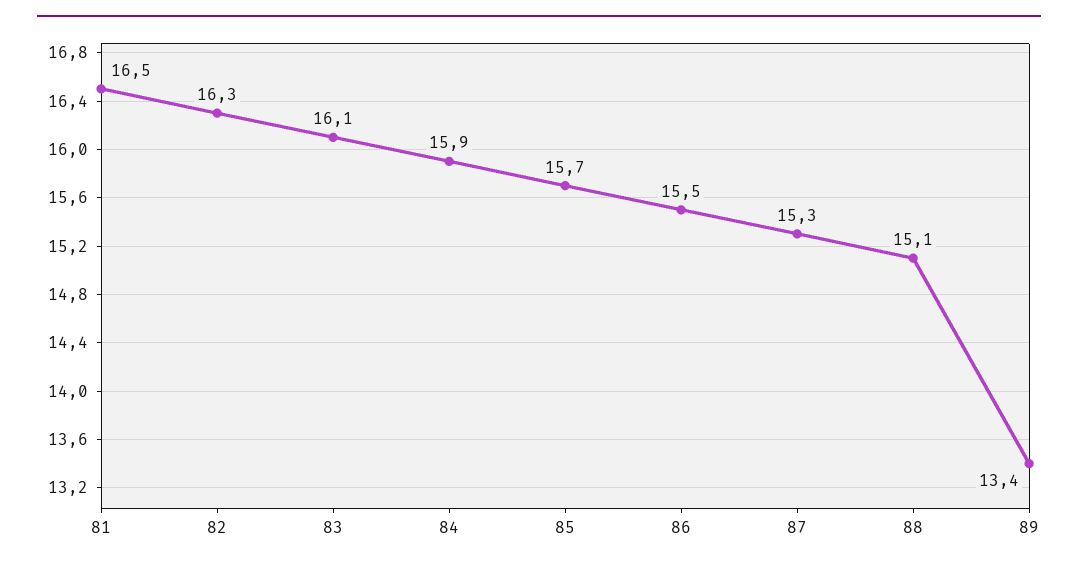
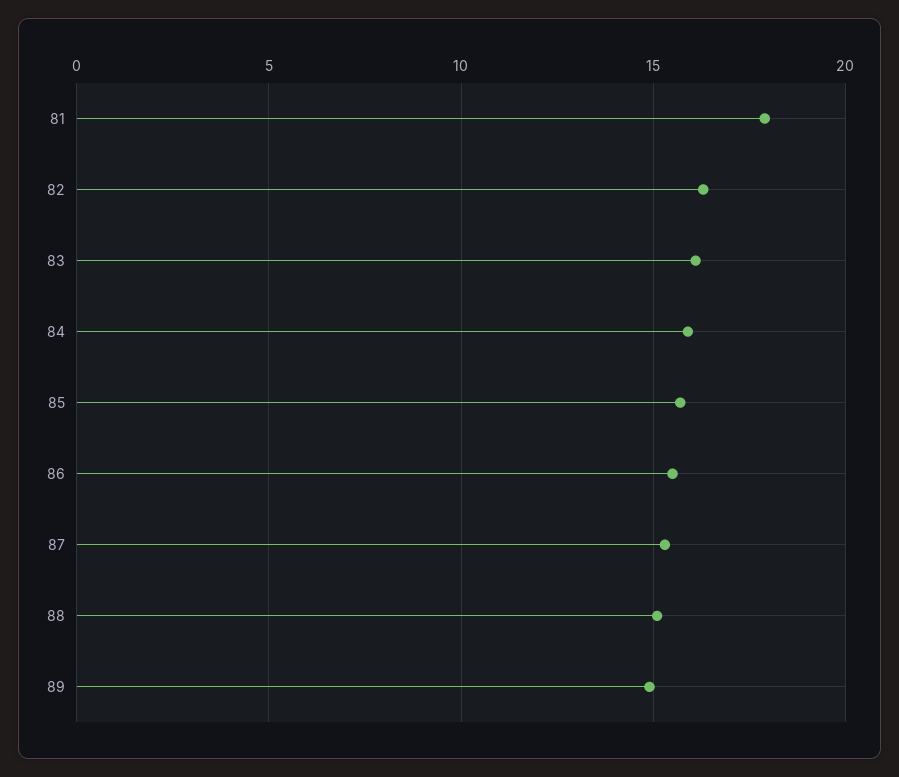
  {
-   "81": 16.5,
+   "81": 18,
    "82": 16.3,
    "83": 16.1,
    "84": 15.9,
    "85": 15.7,
    "86": 15.5,
    "87": 15.3,
    "88": 15.1,
-   "89": 13.4
+   "89": 15
  }

